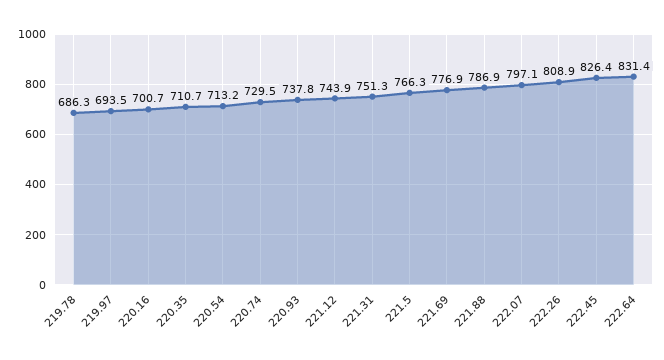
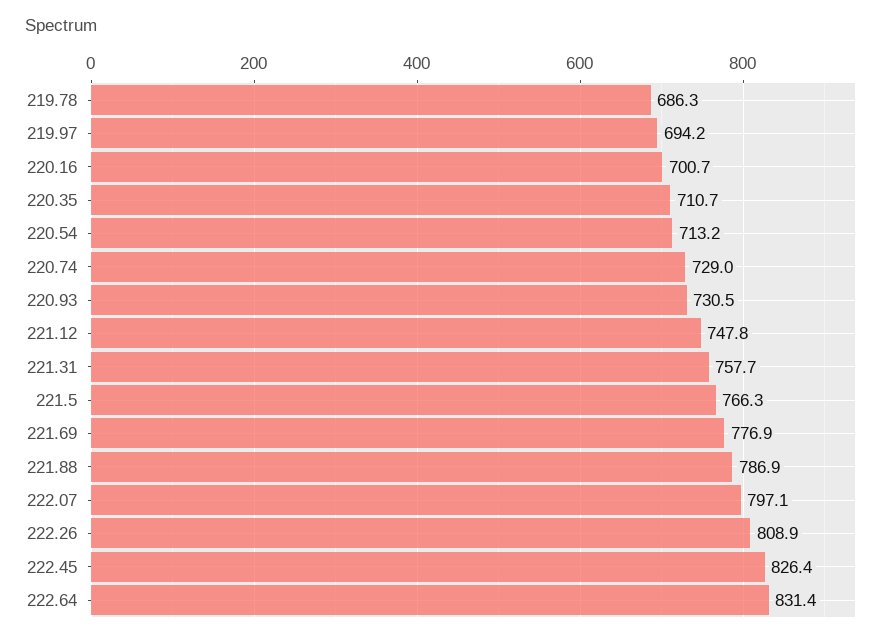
  {
    "219.78": 686.3,
-   "219.97": 693.5,
+   "219.97": 694.2,
    "220.16": 700.7,
    "220.35": 710.7,
    "220.54": 713.2,
-   "220.74": 729.5,
+   "220.74": 729,
-   "220.93": 737.8,
+   "220.93": 730.5,
-   "221.12": 743.9,
+   "221.12": 747.8,
-   "221.31": 751.3,
+   "221.31": 757.7,
    "221.5": 766.3,
    "221.69": 776.9,
    "221.88": 786.9,
    "222.07": 797.1,
    "222.26": 808.9,
    "222.45": 826.4,
    "222.64": 831.4
  }

